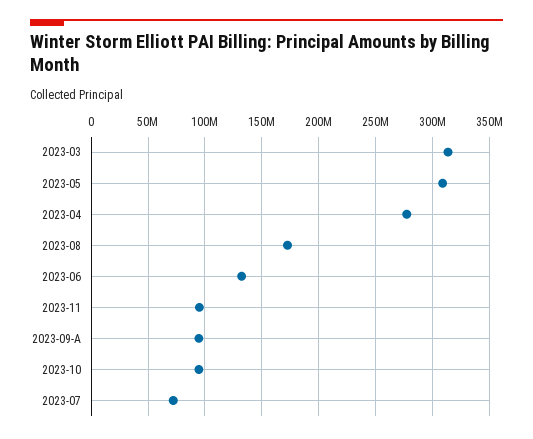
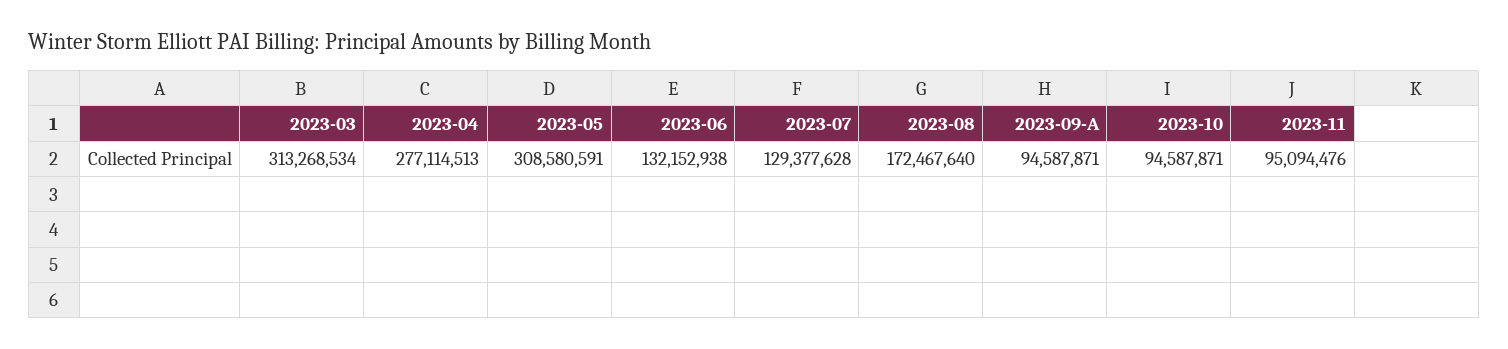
  {
    "2023-03": 313268534,
    "2023-05": 308580591,
    "2023-04": 277114513,
    "2023-08": 172467640,
    "2023-06": 132152938,
    "2023-11": 95094476,
    "2023-09-A": 94587871,
    "2023-10": 94587871,
-   "2023-07": 70000000
+   "2023-07": 129377628
  }

